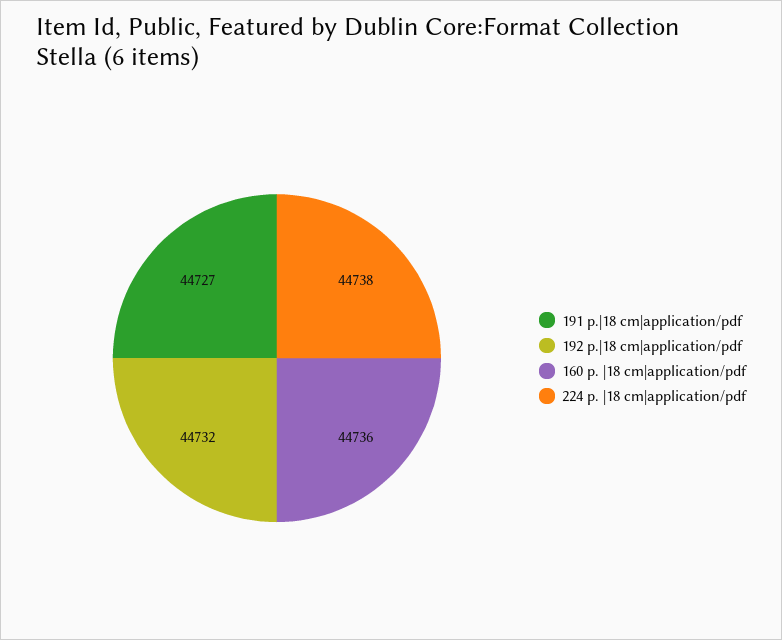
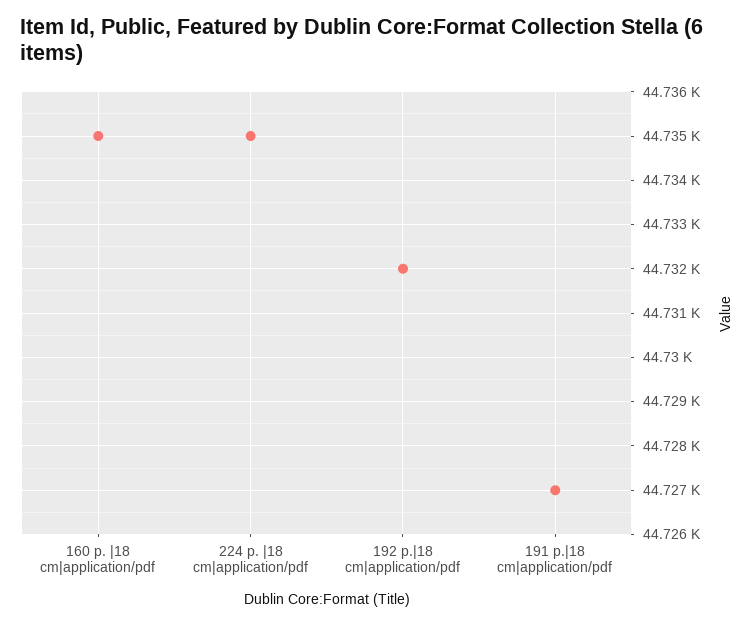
  {
    "191 p.|18 cm|application/pdf": 44727,
    "192 p.|18 cm|application/pdf": 44732,
-   "160 p. |18 cm|application/pdf": 44736,
+   "160 p. |18 cm|application/pdf": 44735,
-   "224 p. |18 cm|application/pdf": 44738
+   "224 p. |18 cm|application/pdf": 44735
  }

